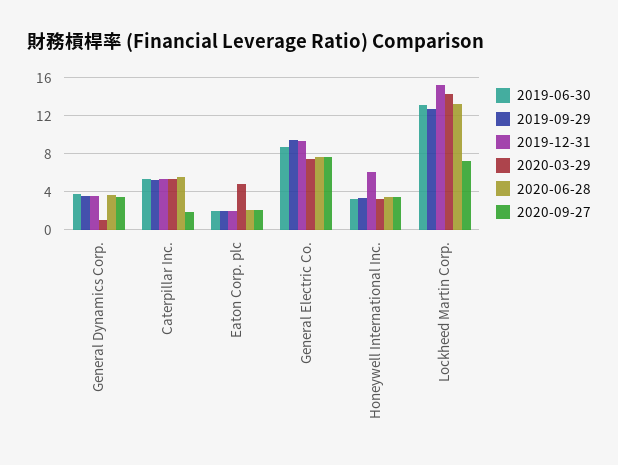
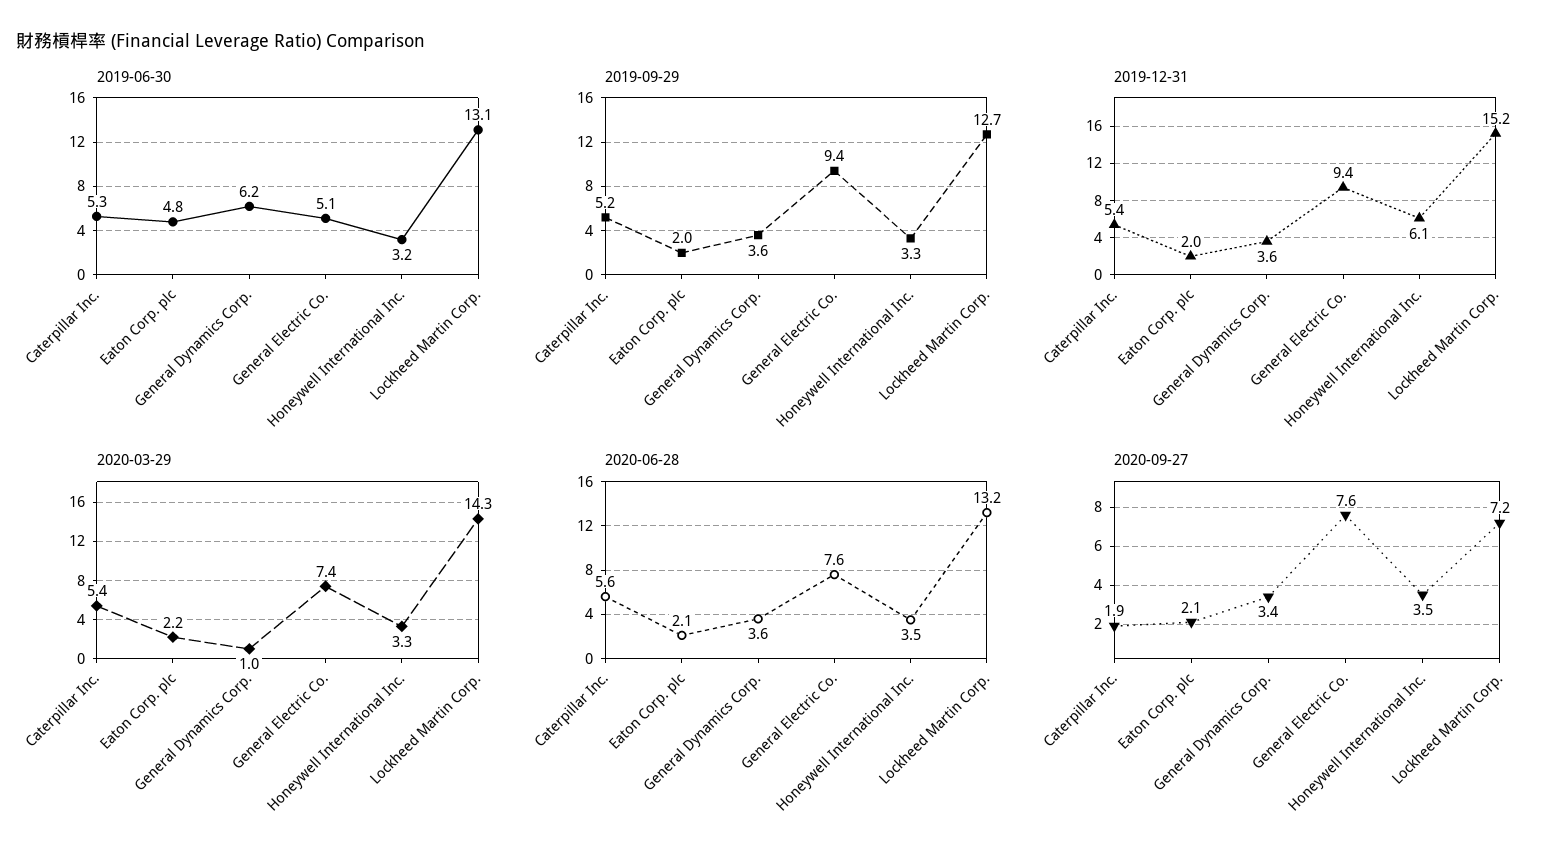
  {
    "2019-06-30": {
-     "General Dynamics Corp.": 4,
+     "General Dynamics Corp.": 6.2,
      "Caterpillar Inc.": 5.3,
-     "Eaton Corp. plc": 2,
+     "Eaton Corp. plc": 4.8,
-     "General Electric Co.": 9,
+     "General Electric Co.": 5.1,
      "Honeywell International Inc.": 3.2,
      "Lockheed Martin Corp.": 13.1
    },
    "2019-09-29": {
      "General Dynamics Corp.": 3.6,
      "Caterpillar Inc.": 5.2,
      "Eaton Corp. plc": 2,
      "General Electric Co.": 9.4,
      "Honeywell International Inc.": 3.3,
      "Lockheed Martin Corp.": 12.7
    },
    "2019-12-31": {
      "General Dynamics Corp.": 3.6,
      "Caterpillar Inc.": 5.4,
      "Eaton Corp. plc": 2,
      "General Electric Co.": 9.4,
      "Honeywell International Inc.": 6.1,
      "Lockheed Martin Corp.": 15.2
    },
    "2020-03-29": {
      "General Dynamics Corp.": 1,
      "Caterpillar Inc.": 5.4,
-     "Eaton Corp. plc": 5,
+     "Eaton Corp. plc": 2.2,
      "General Electric Co.": 7.4,
      "Honeywell International Inc.": 3.3,
      "Lockheed Martin Corp.": 14.3
    },
    "2020-06-28": {
      "General Dynamics Corp.": 3.6,
      "Caterpillar Inc.": 5.6,
      "Eaton Corp. plc": 2.1,
      "General Electric Co.": 7.6,
      "Honeywell International Inc.": 3.5,
      "Lockheed Martin Corp.": 13.2
    },
    "2020-09-27": {
      "General Dynamics Corp.": 3.4,
      "Caterpillar Inc.": 1.9,
      "Eaton Corp. plc": 2.1,
      "General Electric Co.": 7.6,
      "Honeywell International Inc.": 3.5,
      "Lockheed Martin Corp.": 7.2
    }
  }

